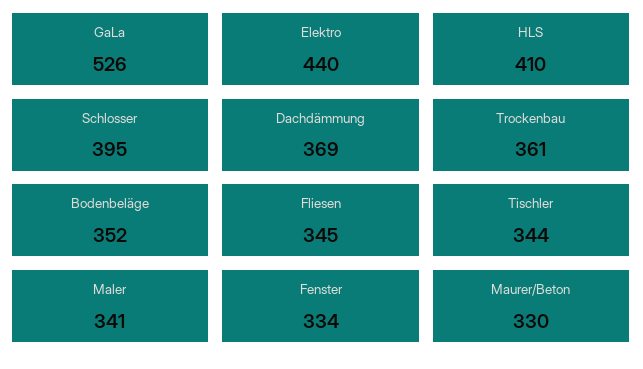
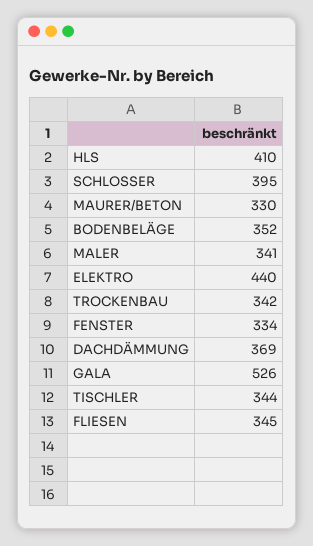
  {
    "GaLa": 526,
    "Elektro": 440,
    "HLS": 410,
    "Schlosser": 395,
    "Dachdämmung": 369,
-   "Trockenbau": 361,
+   "Trockenbau": 342,
    "Bodenbeläge": 352,
    "Fliesen": 345,
    "Tischler": 344,
    "Maler": 341,
    "Fenster": 334,
    "Maurer/Beton": 330
  }

